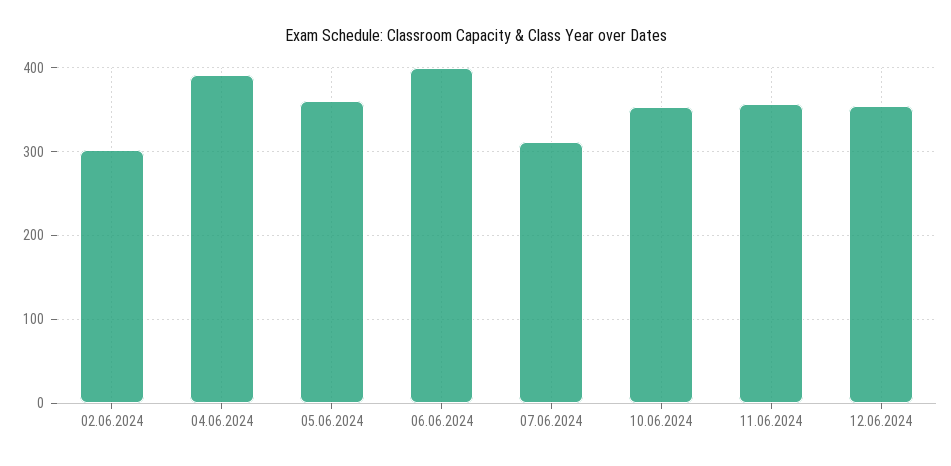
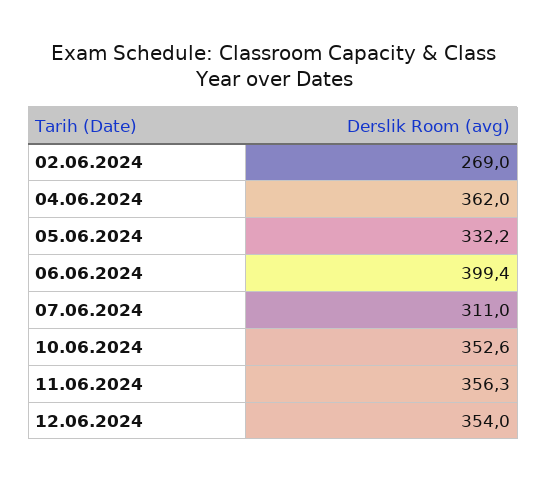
  {
-   "02.06.2024": 300,
+   "02.06.2024": 269,
-   "04.06.2024": 390,
+   "04.06.2024": 362,
-   "05.06.2024": 360,
+   "05.06.2024": 332.2,
    "06.06.2024": 399.4,
    "07.06.2024": 311,
    "10.06.2024": 352.6,
    "11.06.2024": 356.3,
    "12.06.2024": 354
  }

